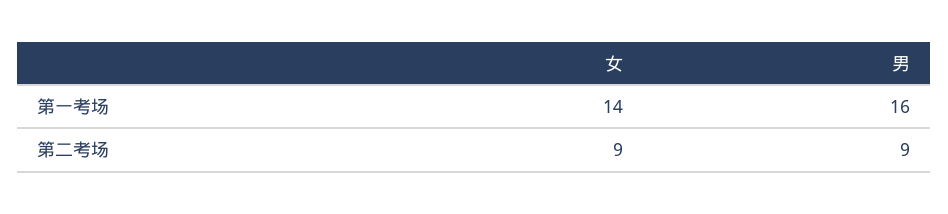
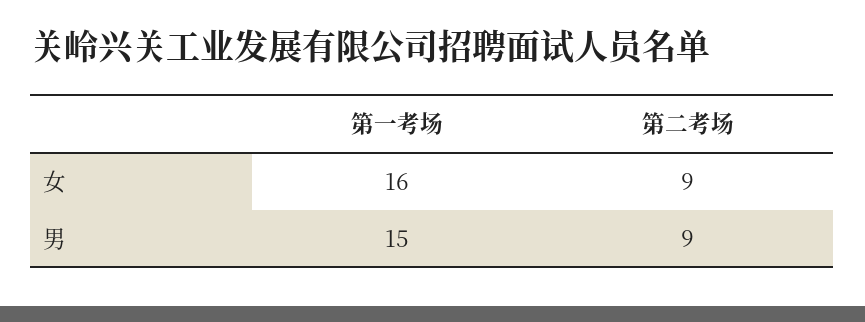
  {
    "女": {
-     "第一考场": 14,
+     "第一考场": 16,
      "第二考场": 9
    },
    "男": {
-     "第一考场": 16,
+     "第一考场": 15,
      "第二考场": 9
    }
  }

